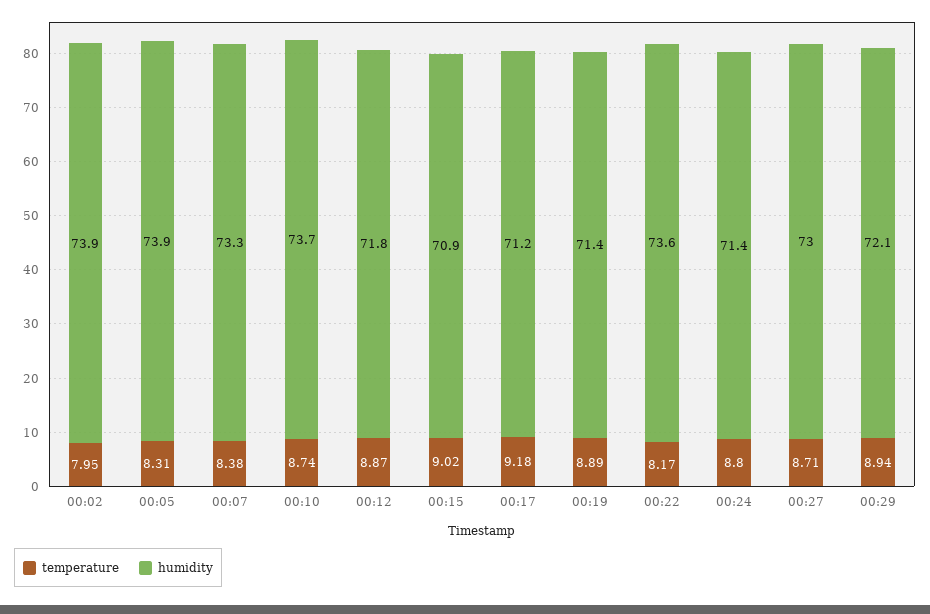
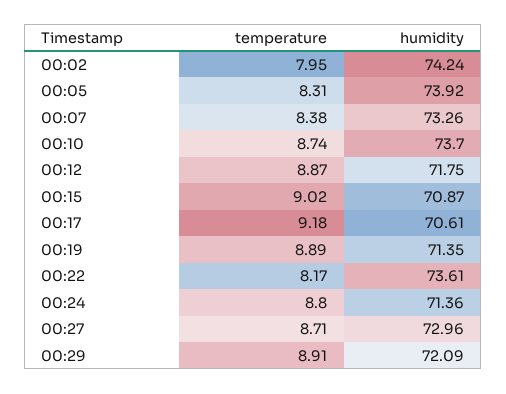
  {
    "temperature": {
      "00:02": 7.95,
      "00:05": 8.31,
      "00:07": 8.38,
      "00:10": 8.74,
      "00:12": 8.87,
      "00:15": 9.02,
      "00:17": 9.18,
      "00:19": 8.89,
      "00:22": 8.17,
      "00:24": 8.8,
      "00:27": 8.71,
-     "00:29": 8.94
+     "00:29": 8.91
    },
    "humidity": {
-     "00:02": 73.9,
+     "00:02": 74.24,
      "00:05": 73.92,
      "00:07": 73.26,
      "00:10": 73.7,
      "00:12": 71.75,
      "00:15": 70.87,
-     "00:17": 71.2,
+     "00:17": 70.61,
      "00:19": 71.35,
      "00:22": 73.61,
      "00:24": 71.36,
      "00:27": 72.96,
      "00:29": 72.09
    }
  }

